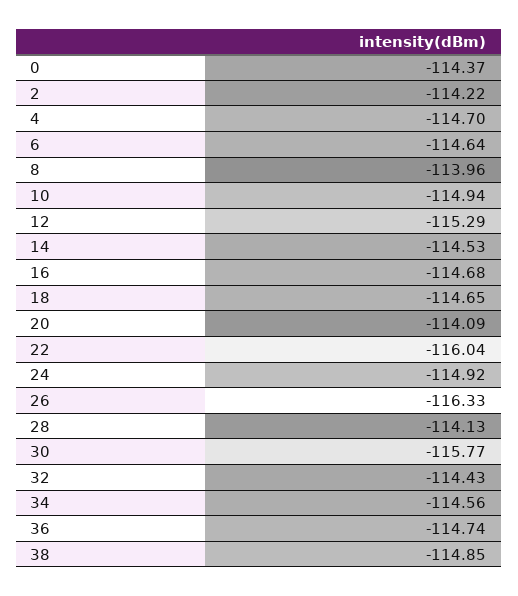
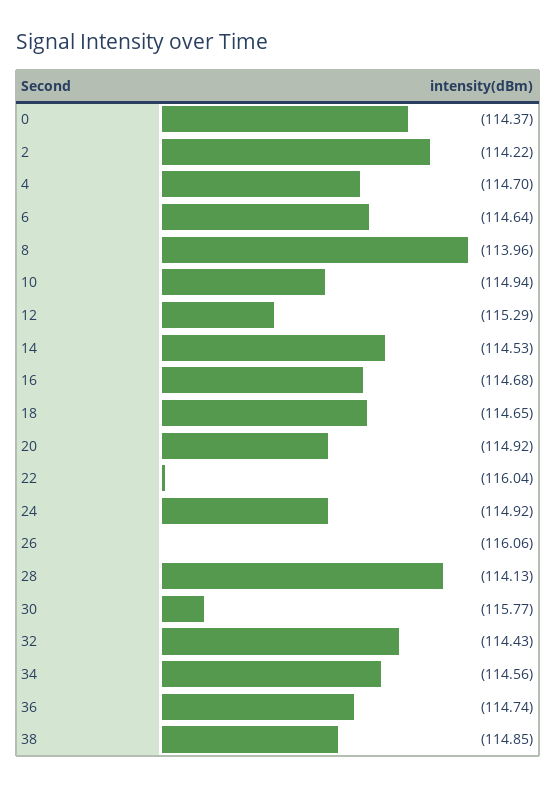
  {
    "0": -114.37,
    "2": -114.22,
    "4": -114.7,
    "6": -114.64,
    "8": -113.96,
    "10": -114.94,
    "12": -115.29,
    "14": -114.53,
    "16": -114.68,
    "18": -114.65,
-   "20": -114.09,
+   "20": -114.92,
    "22": -116.04,
    "24": -114.92,
-   "26": -116.33,
+   "26": -116.06,
    "28": -114.13,
    "30": -115.77,
    "32": -114.43,
    "34": -114.56,
    "36": -114.74,
    "38": -114.85
  }

